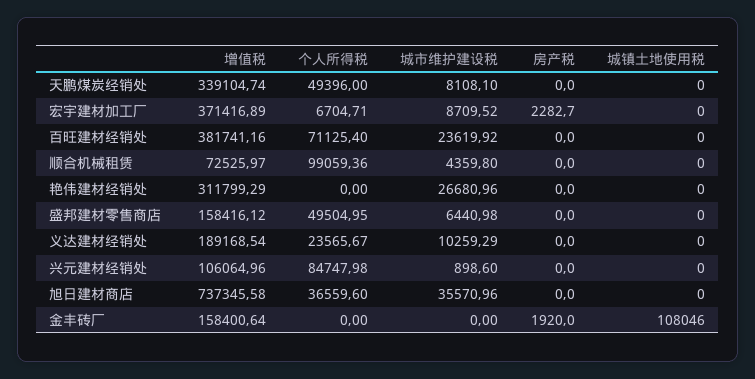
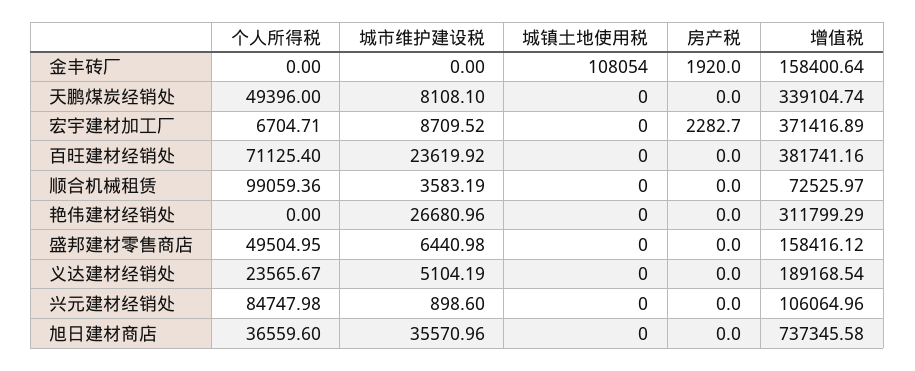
  {
    "增值税": {
      "天鹏煤炭经销处": 339104.74,
      "宏宇建材加工厂": 371416.89,
      "百旺建材经销处": 381741.16,
      "顺合机械租赁": 72525.97,
      "艳伟建材经销处": 311799.29,
      "盛邦建材零售商店": 158416.12,
      "义达建材经销处": 189168.54,
      "兴元建材经销处": 106064.96,
      "旭日建材商店": 737345.58,
      "金丰砖厂": 158400.64
    },
    "个人所得税": {
      "天鹏煤炭经销处": 49396,
      "宏宇建材加工厂": 6704.71,
      "百旺建材经销处": 71125.4,
      "顺合机械租赁": 99059.36,
      "艳伟建材经销处": 0,
      "盛邦建材零售商店": 49504.95,
      "义达建材经销处": 23565.67,
      "兴元建材经销处": 84747.98,
      "旭日建材商店": 36559.6,
      "金丰砖厂": 0
    },
    "城市维护建设税": {
      "天鹏煤炭经销处": 8108.1,
      "宏宇建材加工厂": 8709.52,
      "百旺建材经销处": 23619.92,
-     "顺合机械租赁": 4359.8,
+     "顺合机械租赁": 3583.19,
      "艳伟建材经销处": 26680.96,
      "盛邦建材零售商店": 6440.98,
-     "义达建材经销处": 10259.29,
+     "义达建材经销处": 5104.19,
      "兴元建材经销处": 898.6,
      "旭日建材商店": 35570.96,
      "金丰砖厂": 0
    },
    "房产税": {
      "天鹏煤炭经销处": 0,
      "宏宇建材加工厂": 2282.7,
      "百旺建材经销处": 0,
      "顺合机械租赁": 0,
      "艳伟建材经销处": 0,
      "盛邦建材零售商店": 0,
      "义达建材经销处": 0,
      "兴元建材经销处": 0,
      "旭日建材商店": 0,
      "金丰砖厂": 1920
    },
    "城镇土地使用税": {
      "天鹏煤炭经销处": 0,
      "宏宇建材加工厂": 0,
      "百旺建材经销处": 0,
      "顺合机械租赁": 0,
      "艳伟建材经销处": 0,
      "盛邦建材零售商店": 0,
      "义达建材经销处": 0,
      "兴元建材经销处": 0,
      "旭日建材商店": 0,
-     "金丰砖厂": 108046
+     "金丰砖厂": 108054
    }
  }

